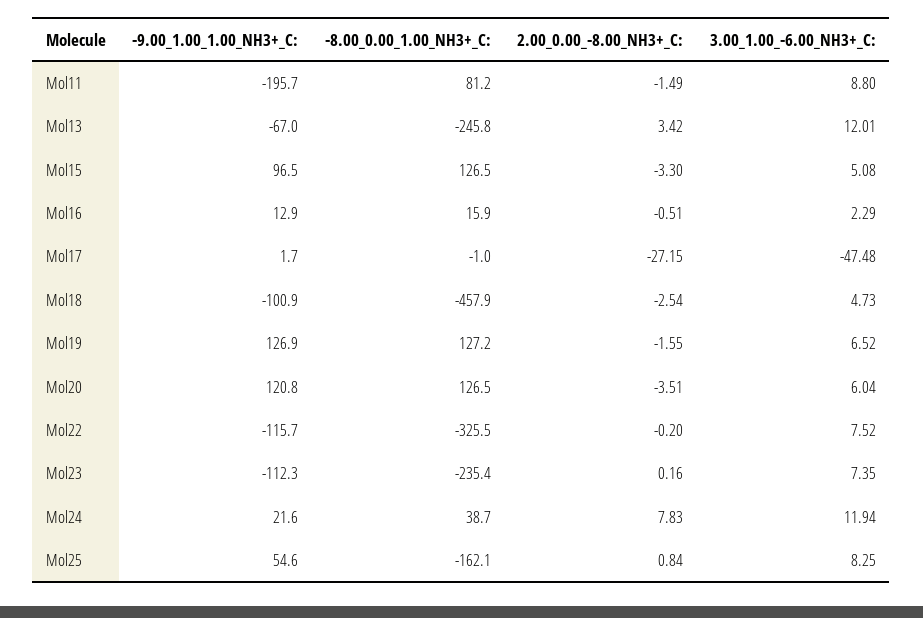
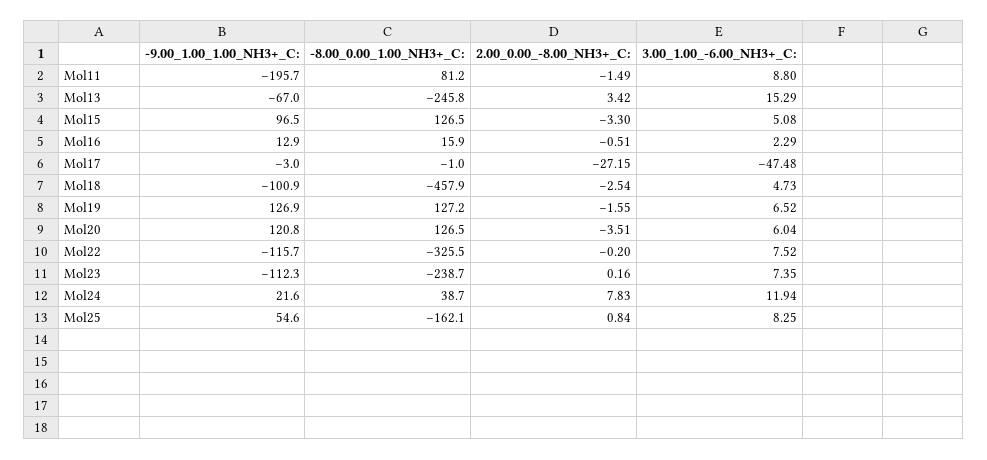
  {
    "-9.00_1.00_1.00_NH3+_C:": {
      "Mol11": -195.7,
      "Mol13": -67,
      "Mol15": 96.5,
      "Mol16": 12.9,
-     "Mol17": 1.7,
+     "Mol17": -3,
      "Mol18": -100.9,
      "Mol19": 126.9,
      "Mol20": 120.8,
      "Mol22": -115.7,
      "Mol23": -112.3,
      "Mol24": 21.6,
      "Mol25": 54.6
    },
    "-8.00_0.00_1.00_NH3+_C:": {
      "Mol11": 81.2,
      "Mol13": -245.8,
      "Mol15": 126.5,
      "Mol16": 15.9,
      "Mol17": -1,
      "Mol18": -457.9,
      "Mol19": 127.2,
      "Mol20": 126.5,
      "Mol22": -325.5,
-     "Mol23": -235.4,
+     "Mol23": -238.7,
      "Mol24": 38.7,
      "Mol25": -162.1
    },
    "2.00_0.00_-8.00_NH3+_C:": {
      "Mol11": -1.49,
      "Mol13": 3.42,
      "Mol15": -3.3,
      "Mol16": -0.51,
      "Mol17": -27.15,
      "Mol18": -2.54,
      "Mol19": -1.55,
      "Mol20": -3.51,
      "Mol22": -0.2,
      "Mol23": 0.16,
      "Mol24": 7.83,
      "Mol25": 0.84
    },
    "3.00_1.00_-6.00_NH3+_C:": {
      "Mol11": 8.8,
-     "Mol13": 12.01,
+     "Mol13": 15.29,
      "Mol15": 5.08,
      "Mol16": 2.29,
      "Mol17": -47.48,
      "Mol18": 4.73,
      "Mol19": 6.52,
      "Mol20": 6.04,
      "Mol22": 7.52,
      "Mol23": 7.35,
      "Mol24": 11.94,
      "Mol25": 8.25
    }
  }

